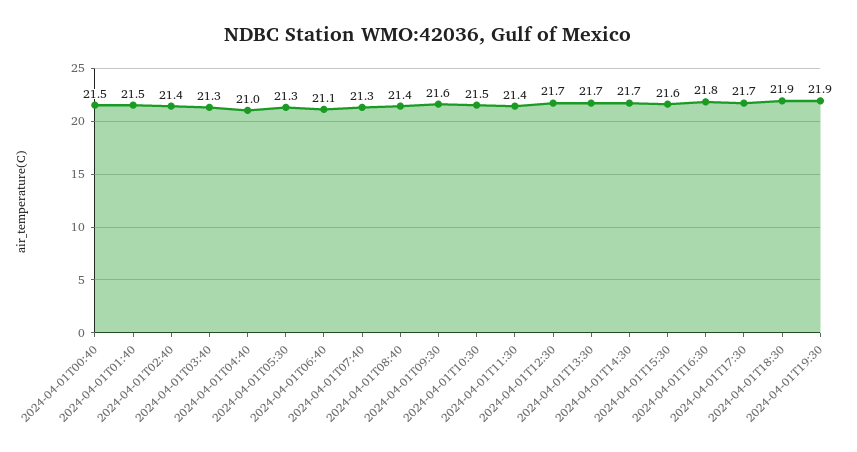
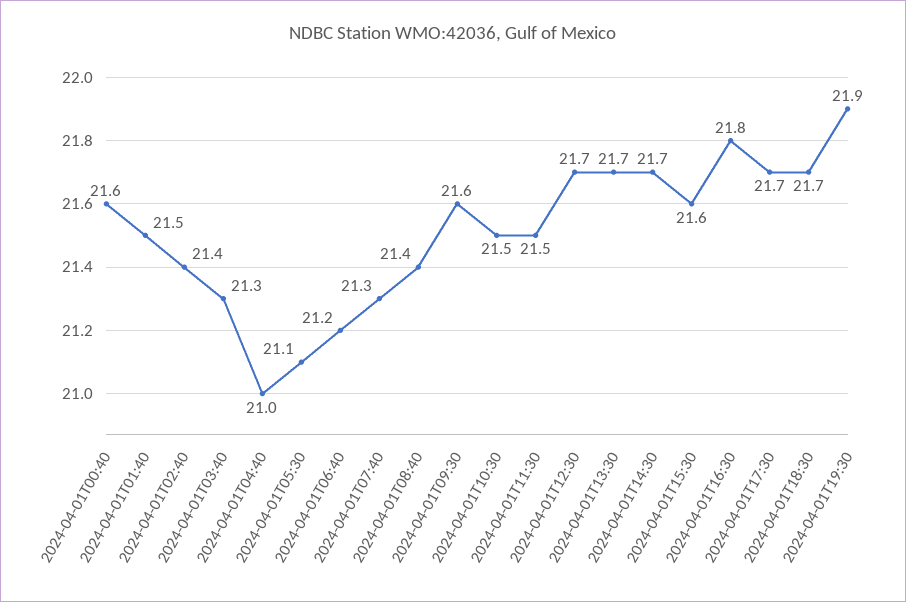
  {
-   "2024-04-01T00:40": 21.5,
+   "2024-04-01T00:40": 21.6,
    "2024-04-01T01:40": 21.5,
    "2024-04-01T02:40": 21.4,
    "2024-04-01T03:40": 21.3,
    "2024-04-01T04:40": 21,
-   "2024-04-01T05:30": 21.3,
+   "2024-04-01T05:30": 21.1,
-   "2024-04-01T06:40": 21.1,
+   "2024-04-01T06:40": 21.2,
    "2024-04-01T07:40": 21.3,
    "2024-04-01T08:40": 21.4,
    "2024-04-01T09:30": 21.6,
    "2024-04-01T10:30": 21.5,
-   "2024-04-01T11:30": 21.4,
+   "2024-04-01T11:30": 21.5,
    "2024-04-01T12:30": 21.7,
    "2024-04-01T13:30": 21.7,
    "2024-04-01T14:30": 21.7,
    "2024-04-01T15:30": 21.6,
    "2024-04-01T16:30": 21.8,
    "2024-04-01T17:30": 21.7,
-   "2024-04-01T18:30": 21.9,
+   "2024-04-01T18:30": 21.7,
    "2024-04-01T19:30": 21.9
  }

